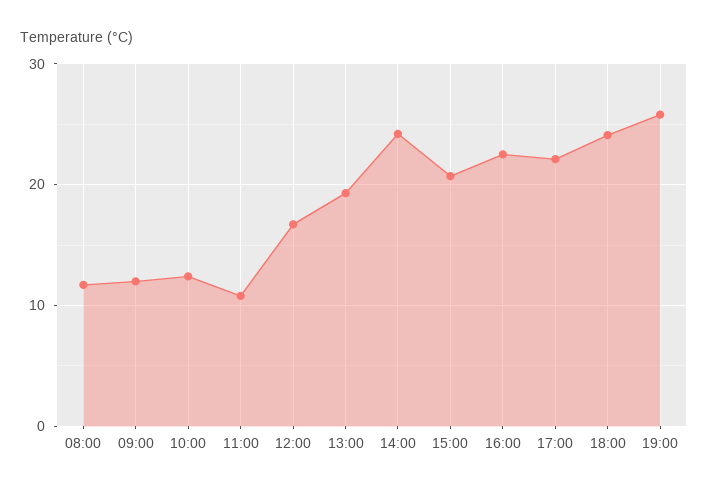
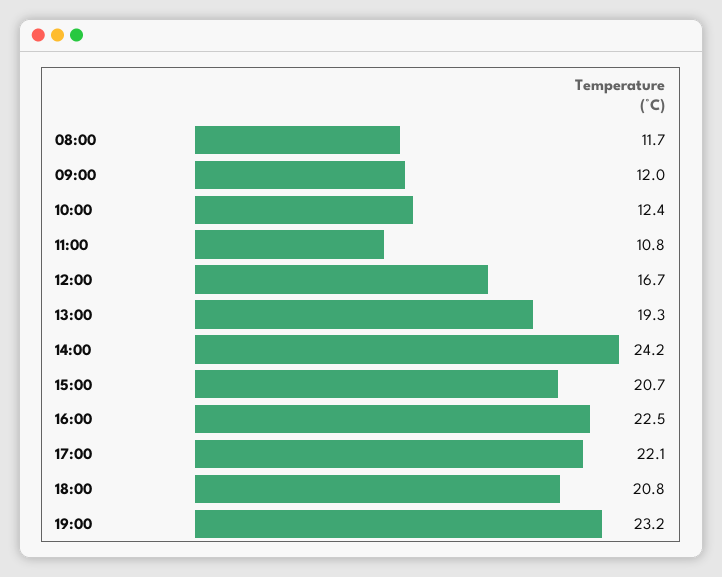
  {
    "08:00": 11.7,
    "09:00": 12,
    "10:00": 12.4,
    "11:00": 10.8,
    "12:00": 16.7,
    "13:00": 19.3,
    "14:00": 24.2,
    "15:00": 20.7,
    "16:00": 22.5,
    "17:00": 22.1,
-   "18:00": 24,
+   "18:00": 20.8,
-   "19:00": 26
+   "19:00": 23.2
  }

